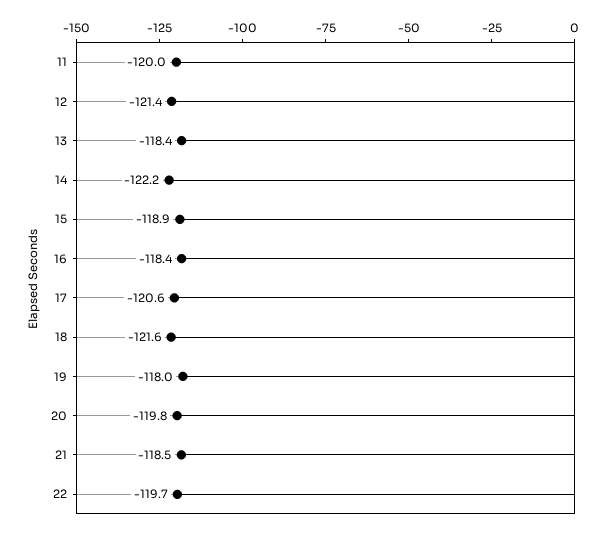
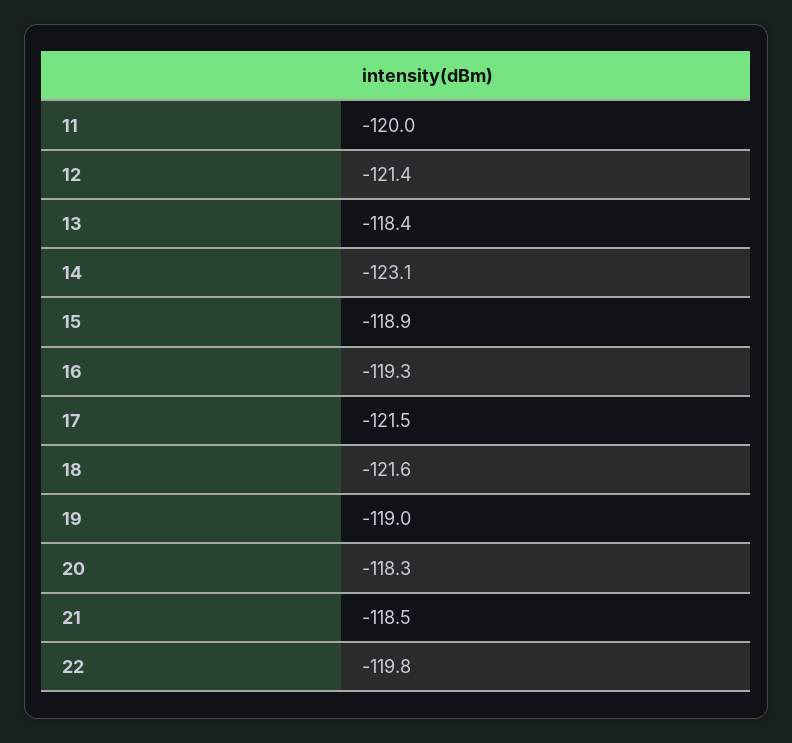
  {
    "11": -120,
    "12": -121.4,
    "13": -118.4,
-   "14": -122.2,
+   "14": -123.1,
    "15": -118.9,
-   "16": -118.4,
+   "16": -119.3,
-   "17": -120.6,
+   "17": -121.5,
    "18": -121.6,
-   "19": -118,
+   "19": -119,
-   "20": -119.8,
+   "20": -118.3,
    "21": -118.5,
-   "22": -119.7
+   "22": -119.8
  }

